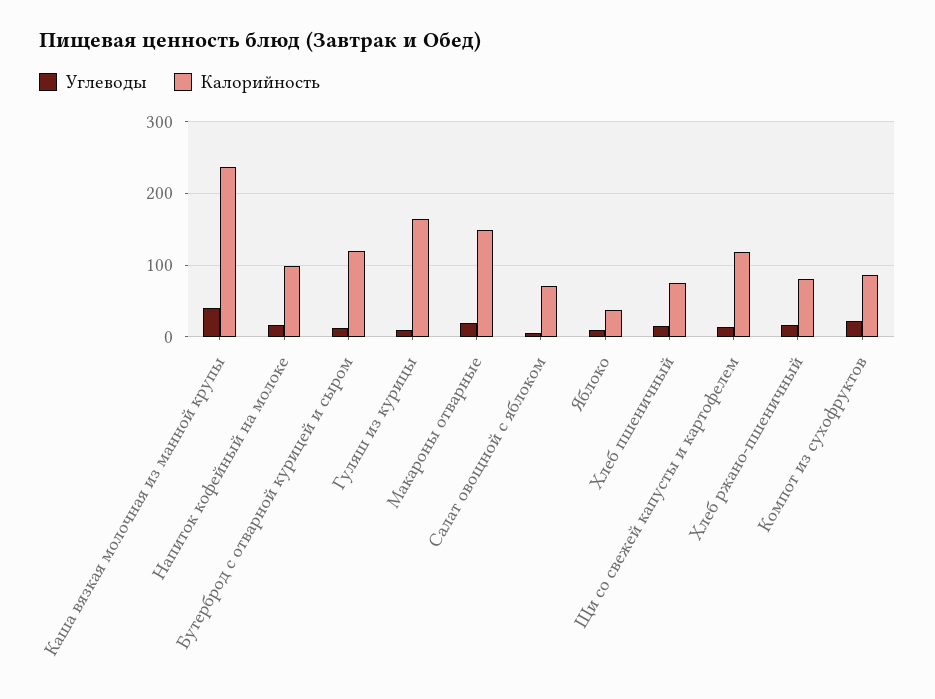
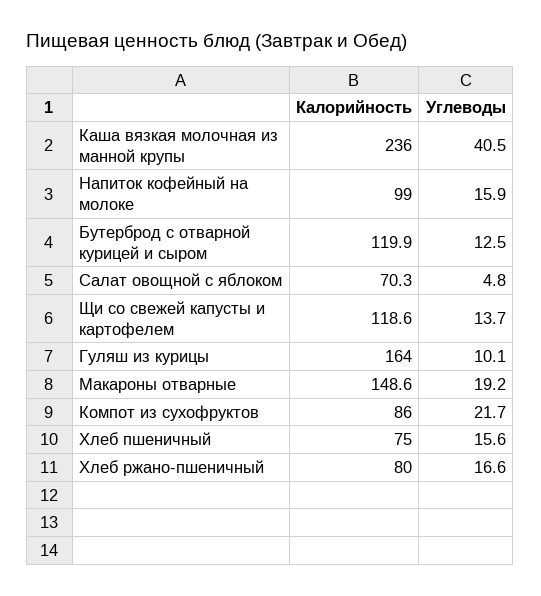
  {
    "Углеводы": {
      "Каша вязкая молочная из манной крупы": 40.5,
      "Напиток кофейный на молоке": 15.9,
      "Бутерброд с отварной курицей и сыром": 12.5,
      "Гуляш из курицы": 10.1,
      "Макароны отварные": 19.2,
      "Салат овощной с яблоком": 4.8,
-     "Яблоко": 10,
      "Хлеб пшеничный": 15.6,
      "Щи со свежей капусты и картофелем": 13.7,
      "Хлеб ржано-пшеничный": 16.6,
      "Компот из сухофруктов": 21.7
    },
    "Калорийность": {
      "Каша вязкая молочная из манной крупы": 236,
      "Напиток кофейный на молоке": 99,
      "Бутерброд с отварной курицей и сыром": 119.9,
      "Гуляш из курицы": 164,
      "Макароны отварные": 148.6,
      "Салат овощной с яблоком": 70.3,
-     "Яблоко": 40,
      "Хлеб пшеничный": 75,
      "Щи со свежей капусты и картофелем": 118.6,
      "Хлеб ржано-пшеничный": 80,
      "Компот из сухофруктов": 86
    }
  }

